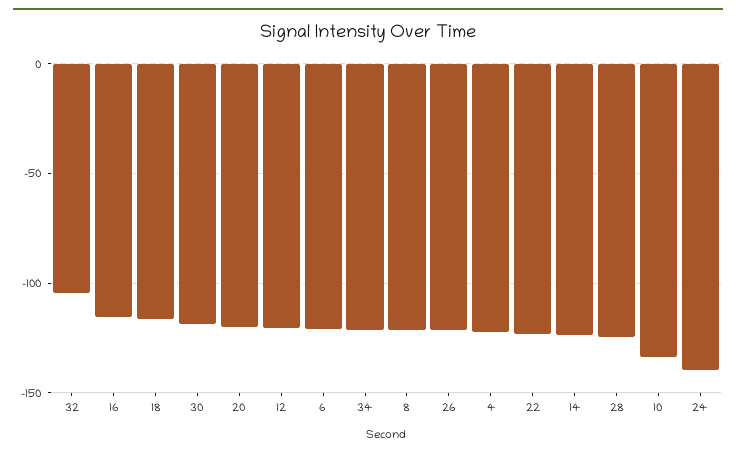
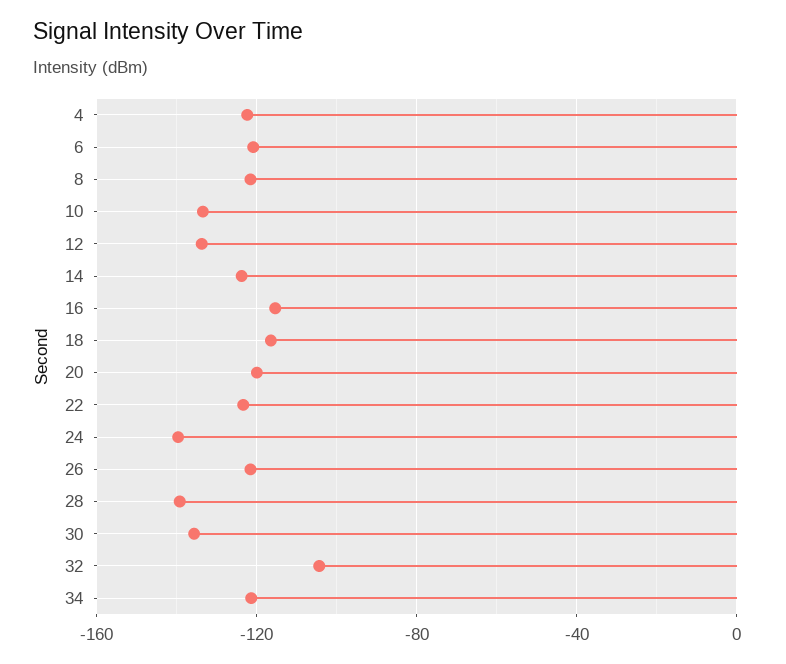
  {
    "32": -105,
    "16": -115,
    "18": -115,
-   "30": -120,
+   "30": -135,
    "20": -120,
-   "12": -120,
+   "12": -135,
    "6": -120,
    "34": -120,
    "8": -120,
    "26": -120,
    "4": -120,
    "22": -125,
    "14": -125,
-   "28": -125,
+   "28": -140,
    "10": -135,
    "24": -140
  }

